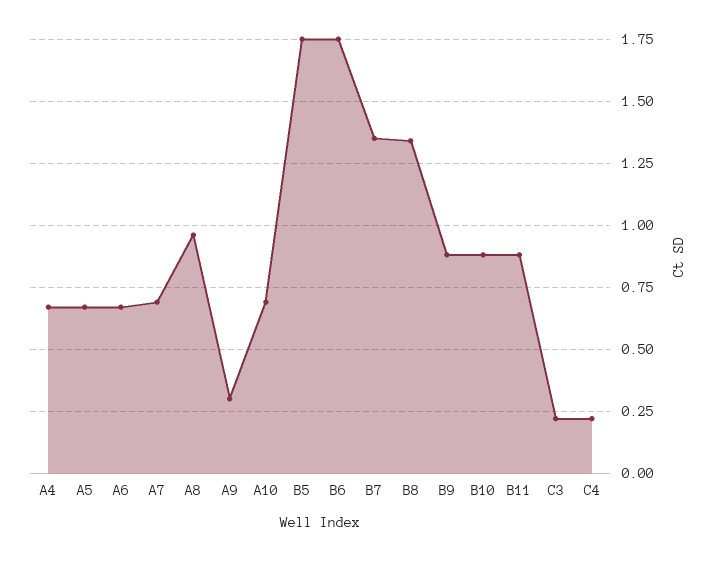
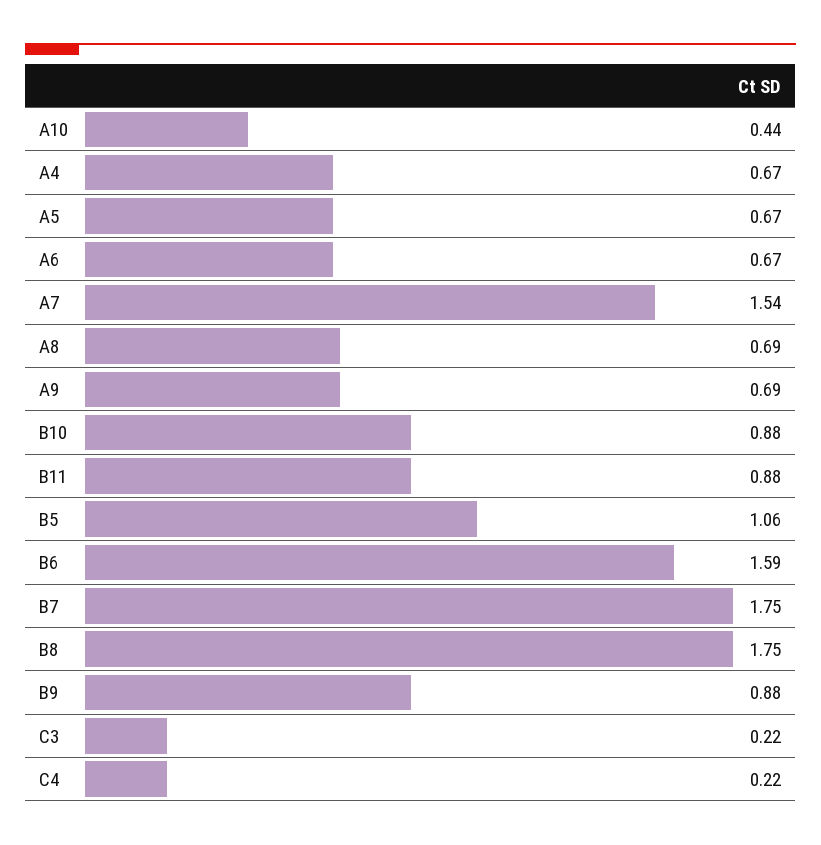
  {
    "A4": 0.67,
    "A5": 0.67,
    "A6": 0.67,
-   "A7": 0.7,
+   "A7": 1.54,
-   "A8": 0.95,
+   "A8": 0.69,
-   "A9": 0.3,
+   "A9": 0.69,
-   "A10": 0.7,
+   "A10": 0.44,
-   "B5": 1.75,
+   "B5": 1.06,
-   "B6": 1.75,
+   "B6": 1.59,
-   "B7": 1.35,
+   "B7": 1.75,
-   "B8": 1.35,
+   "B8": 1.75,
    "B9": 0.88,
    "B10": 0.88,
    "B11": 0.88,
    "C3": 0.22,
    "C4": 0.22
  }

